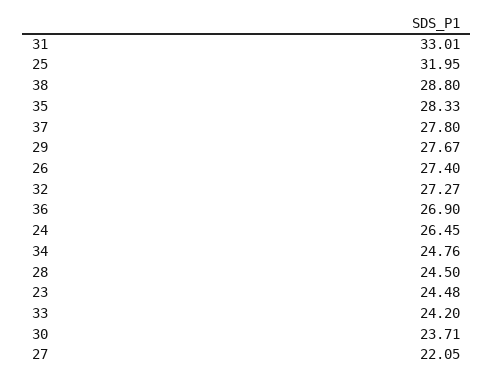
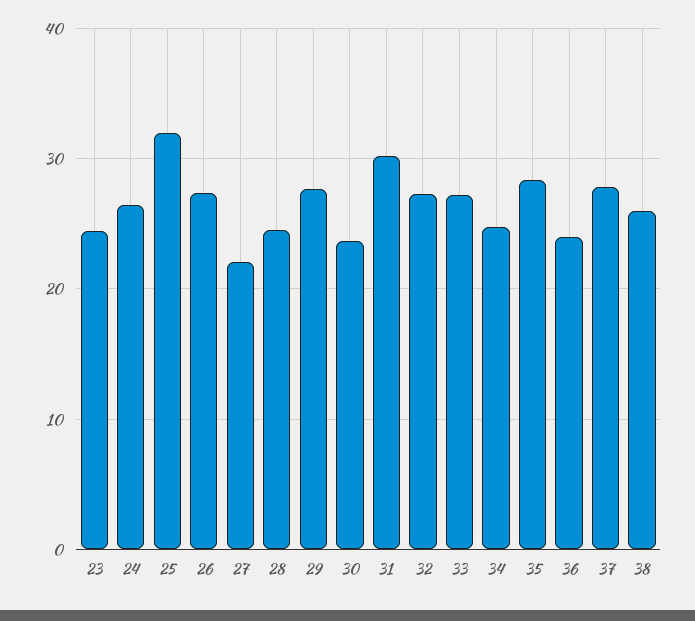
  {
-   "31": 33.01,
+   "31": 30,
    "25": 31.95,
-   "38": 28.8,
+   "38": 26,
    "35": 28.33,
    "37": 27.8,
    "29": 27.67,
    "26": 27.4,
    "32": 27.27,
-   "36": 26.9,
+   "36": 24,
    "24": 26.45,
    "34": 24.76,
    "28": 24.5,
    "23": 24.48,
-   "33": 24.2,
+   "33": 27,
    "30": 23.71,
    "27": 22.05
  }

